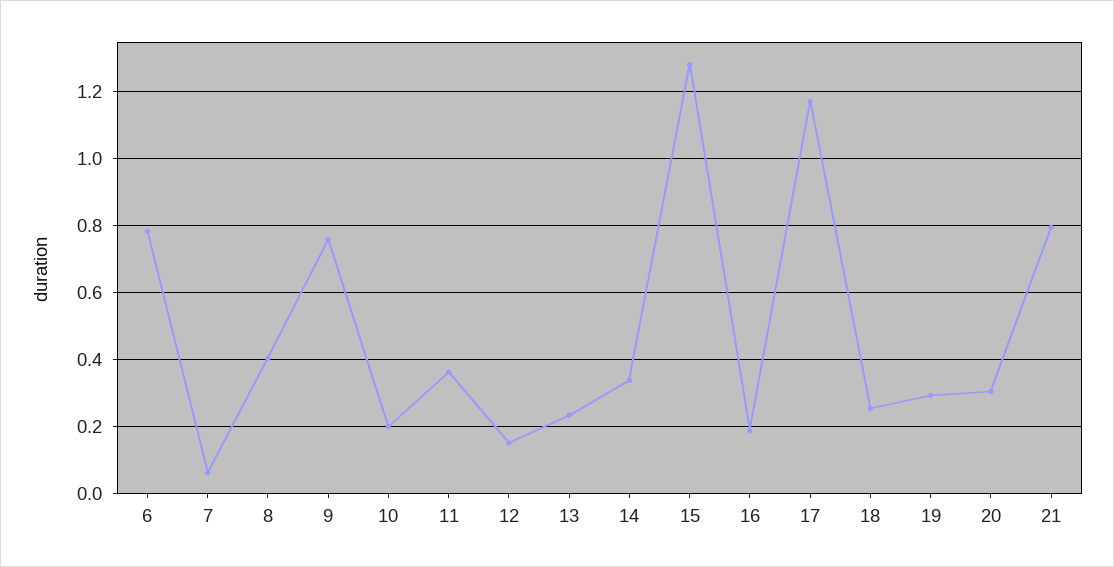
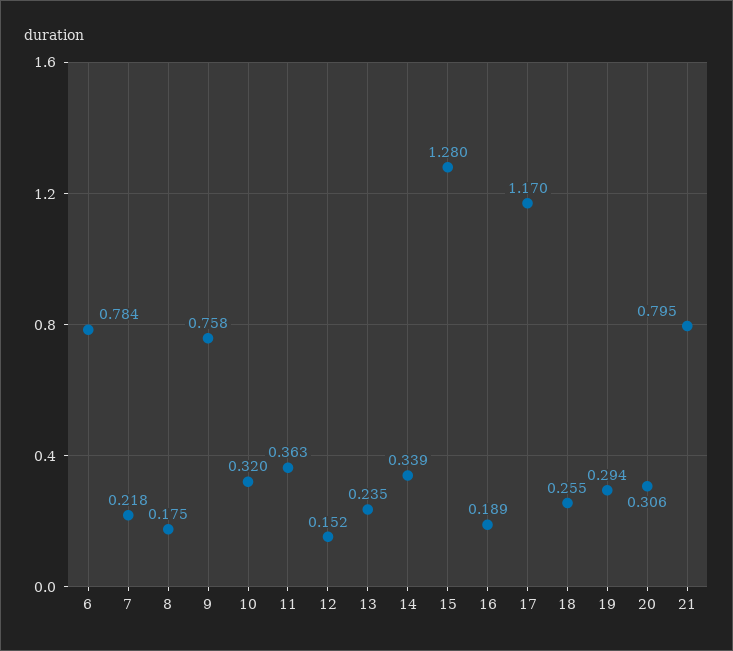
  {
    "6": 0.784,
-   "7": 0.06,
+   "7": 0.218,
-   "8": 0.4,
+   "8": 0.175,
    "9": 0.758,
-   "10": 0.2,
+   "10": 0.32,
    "11": 0.363,
    "12": 0.152,
    "13": 0.235,
    "14": 0.339,
    "15": 1.28,
    "16": 0.189,
    "17": 1.17,
    "18": 0.255,
    "19": 0.294,
    "20": 0.306,
    "21": 0.795
  }

